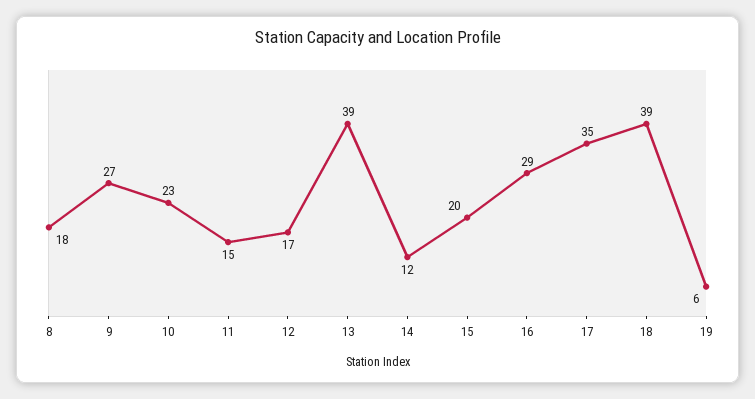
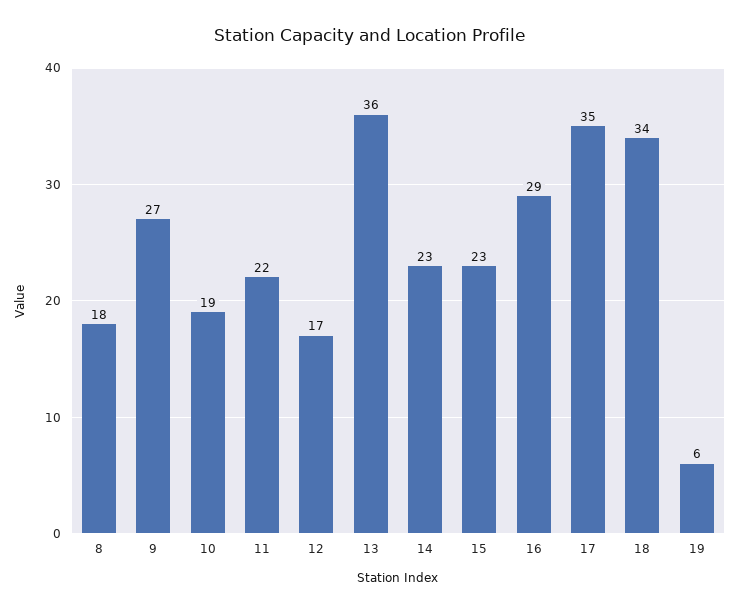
  {
    "8": 18,
    "9": 27,
-   "10": 23,
+   "10": 19,
-   "11": 15,
+   "11": 22,
    "12": 17,
-   "13": 39,
+   "13": 36,
-   "14": 12,
+   "14": 23,
-   "15": 20,
+   "15": 23,
    "16": 29,
    "17": 35,
-   "18": 39,
+   "18": 34,
    "19": 6
  }

